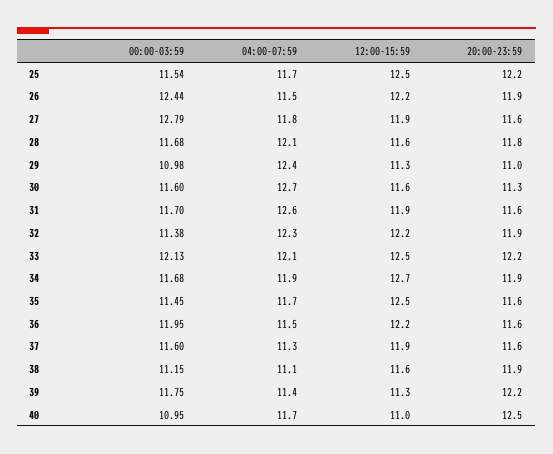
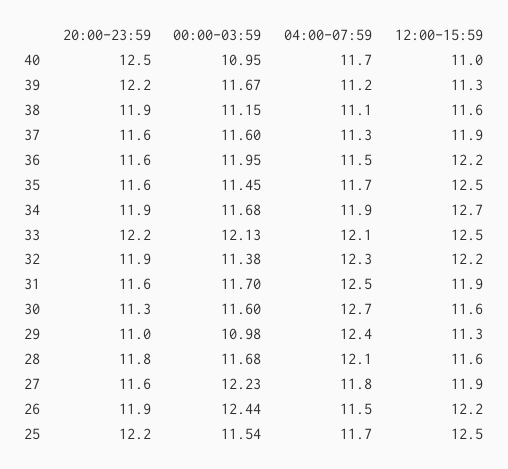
  {
    "00:00-03:59": {
      "25": 11.54,
      "26": 12.44,
-     "27": 12.79,
+     "27": 12.23,
      "28": 11.68,
      "29": 10.98,
      "30": 11.6,
      "31": 11.7,
      "32": 11.38,
      "33": 12.13,
      "34": 11.68,
      "35": 11.45,
      "36": 11.95,
      "37": 11.6,
      "38": 11.15,
-     "39": 11.75,
+     "39": 11.67,
      "40": 10.95
    },
    "04:00-07:59": {
      "25": 11.7,
      "26": 11.5,
      "27": 11.8,
      "28": 12.1,
      "29": 12.4,
      "30": 12.7,
-     "31": 12.6,
+     "31": 12.5,
      "32": 12.3,
      "33": 12.1,
      "34": 11.9,
      "35": 11.7,
      "36": 11.5,
      "37": 11.3,
      "38": 11.1,
-     "39": 11.4,
+     "39": 11.2,
      "40": 11.7
    },
    "12:00-15:59": {
      "25": 12.5,
      "26": 12.2,
      "27": 11.9,
      "28": 11.6,
      "29": 11.3,
      "30": 11.6,
      "31": 11.9,
      "32": 12.2,
      "33": 12.5,
      "34": 12.7,
      "35": 12.5,
      "36": 12.2,
      "37": 11.9,
      "38": 11.6,
      "39": 11.3,
      "40": 11
    },
    "20:00-23:59": {
      "25": 12.2,
      "26": 11.9,
      "27": 11.6,
      "28": 11.8,
      "29": 11,
      "30": 11.3,
      "31": 11.6,
      "32": 11.9,
      "33": 12.2,
      "34": 11.9,
      "35": 11.6,
      "36": 11.6,
      "37": 11.6,
      "38": 11.9,
      "39": 12.2,
      "40": 12.5
    }
  }

